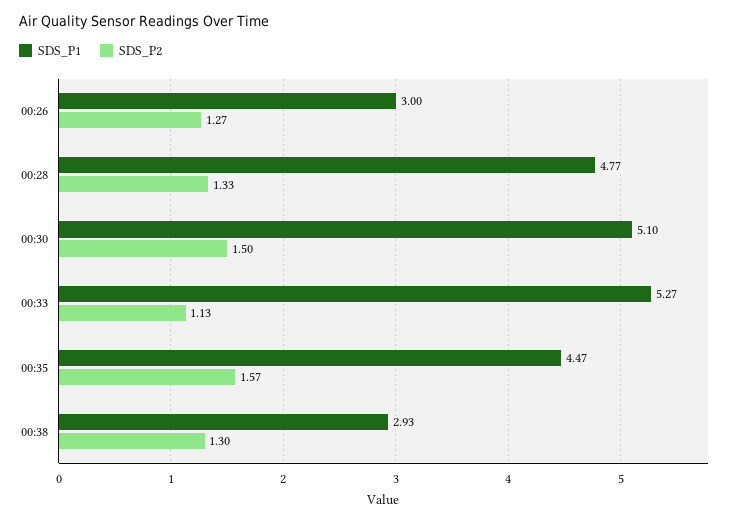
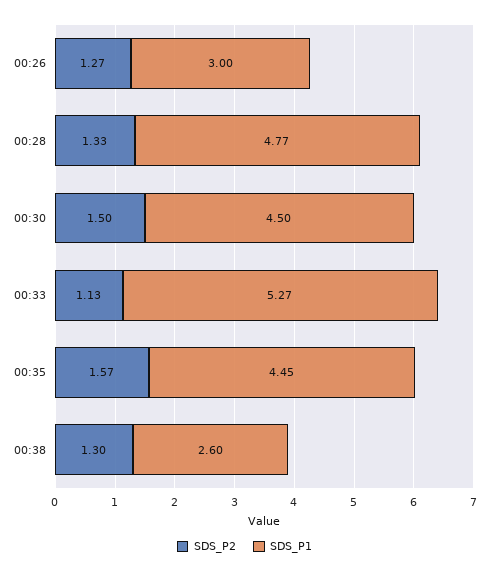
  {
    "SDS_P1": {
      "00:26": 3,
      "00:28": 4.77,
-     "00:30": 5.1,
+     "00:30": 4.5,
      "00:33": 5.27,
-     "00:35": 4.47,
+     "00:35": 4.45,
-     "00:38": 2.93
+     "00:38": 2.6
    },
    "SDS_P2": {
      "00:26": 1.27,
      "00:28": 1.33,
      "00:30": 1.5,
      "00:33": 1.13,
      "00:35": 1.57,
      "00:38": 1.3
    }
  }

